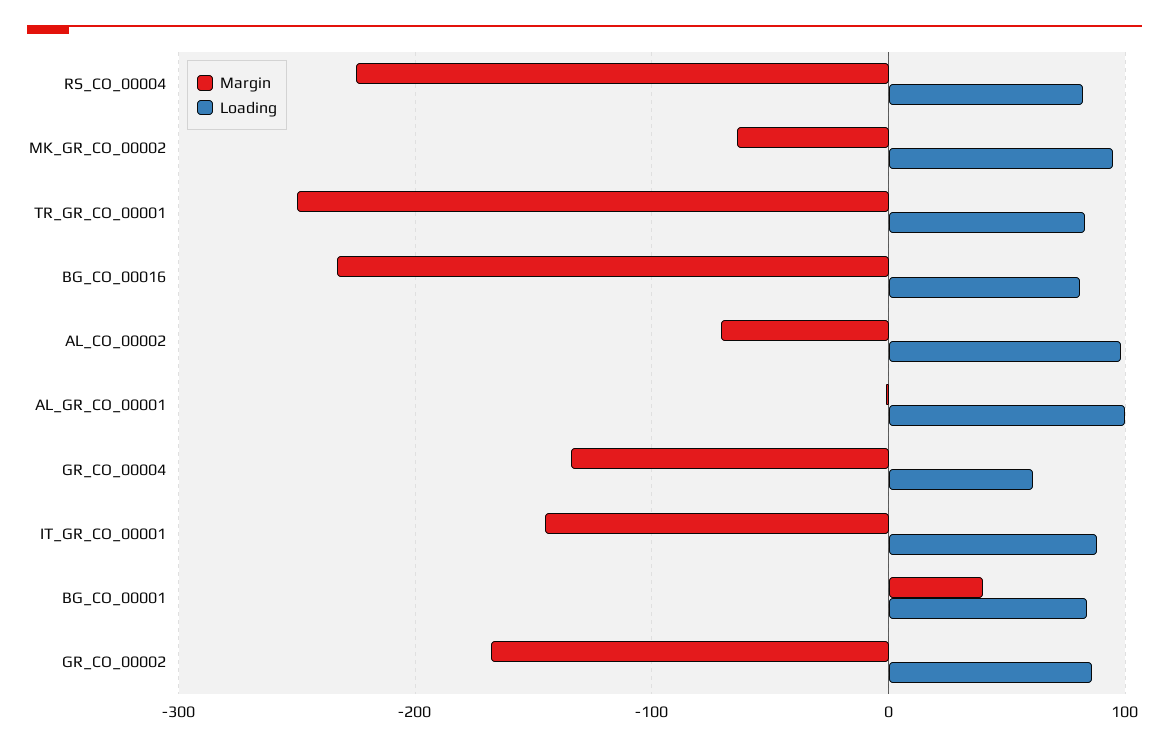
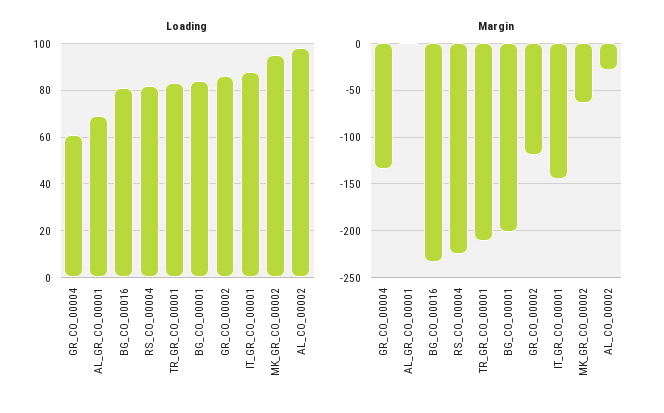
  {
    "Margin": {
      "RS_CO_00004": -230,
      "MK_GR_CO_00002": -60,
-     "TR_GR_CO_00001": -250,
+     "TR_GR_CO_00001": -210,
      "BG_CO_00016": -230,
-     "AL_CO_00002": -70,
+     "AL_CO_00002": -30,
      "AL_GR_CO_00001": 0,
      "GR_CO_00004": -130,
      "IT_GR_CO_00001": -150,
-     "BG_CO_00001": 40,
+     "BG_CO_00001": -200,
-     "GR_CO_00002": -170
+     "GR_CO_00002": -120
    },
    "Loading": {
      "RS_CO_00004": 80,
      "MK_GR_CO_00002": 95,
      "TR_GR_CO_00001": 85,
      "BG_CO_00016": 80,
      "AL_CO_00002": 100,
-     "AL_GR_CO_00001": 100,
+     "AL_GR_CO_00001": 70,
      "GR_CO_00004": 60,
      "IT_GR_CO_00001": 90,
      "BG_CO_00001": 85,
      "GR_CO_00002": 85
    }
  }

